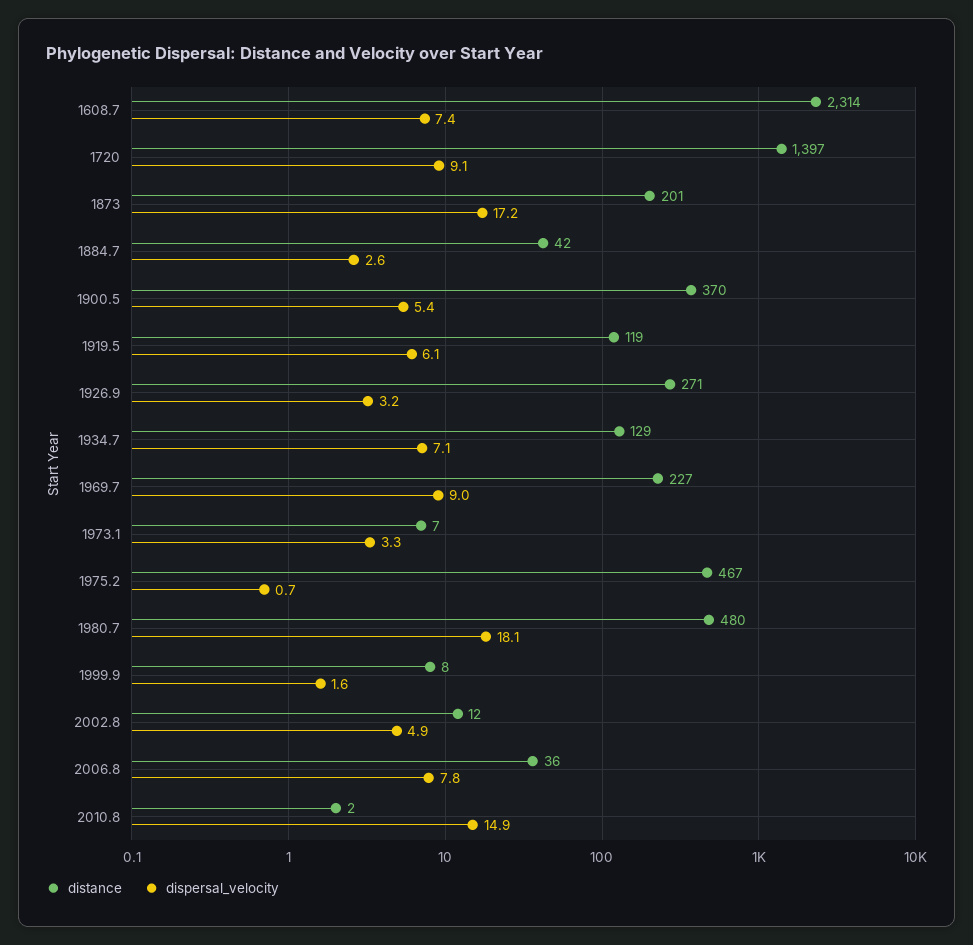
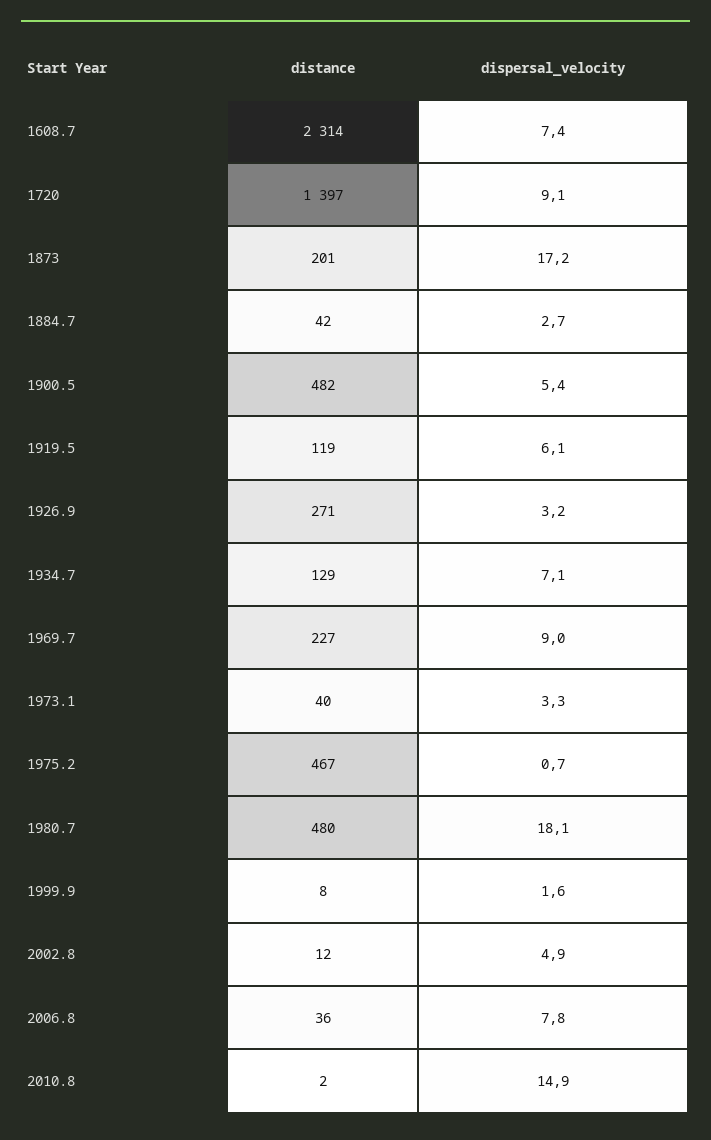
  {
    "distance": {
      "1608.7": 2314,
      "1720": 1397,
      "1873": 201,
      "1884.7": 42,
-     "1900.5": 370,
+     "1900.5": 482,
      "1919.5": 119,
      "1926.9": 271,
      "1934.7": 129,
      "1969.7": 227,
-     "1973.1": 7,
+     "1973.1": 40,
      "1975.2": 467,
      "1980.7": 480,
      "1999.9": 8,
      "2002.8": 12,
      "2006.8": 36,
      "2010.8": 2
    },
    "dispersal_velocity": {
      "1608.7": 7.4,
      "1720": 9.1,
      "1873": 17.2,
-     "1884.7": 2.6,
+     "1884.7": 2.7,
      "1900.5": 5.4,
      "1919.5": 6.1,
      "1926.9": 3.2,
      "1934.7": 7.1,
      "1969.7": 9,
      "1973.1": 3.3,
      "1975.2": 0.7,
      "1980.7": 18.1,
      "1999.9": 1.6,
      "2002.8": 4.9,
      "2006.8": 7.8,
      "2010.8": 14.9
    }
  }

